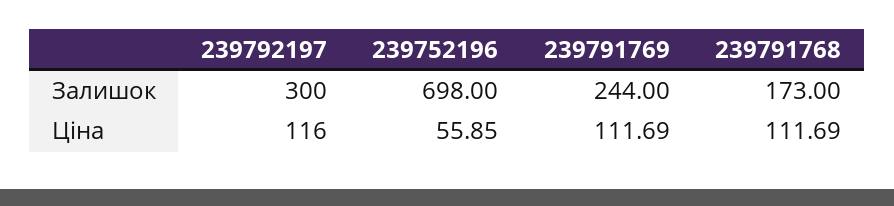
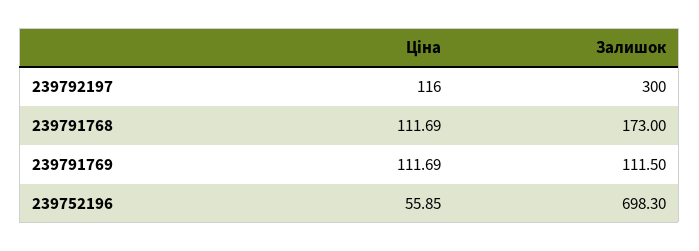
  {
    "239792197": {
      "Залишок": 300,
      "Ціна": 116
    },
    "239752196": {
-     "Залишок": 698,
+     "Залишок": 698.3,
      "Ціна": 55.85
    },
    "239791769": {
-     "Залишок": 244,
+     "Залишок": 111.5,
      "Ціна": 111.69
    },
    "239791768": {
      "Залишок": 173,
      "Ціна": 111.69
    }
  }

